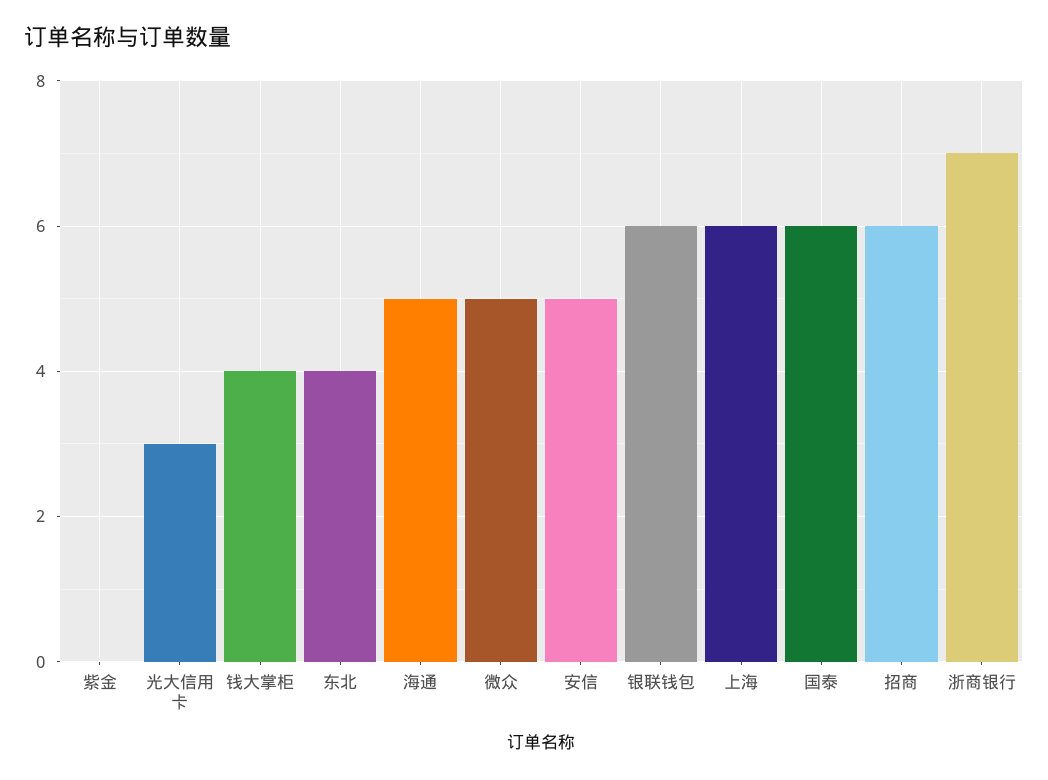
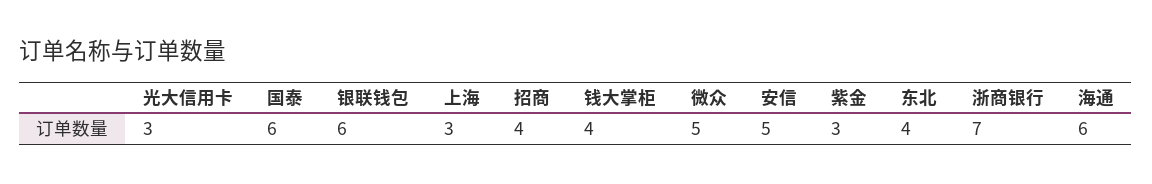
  {
-   "紫金": 0,
+   "紫金": 3,
    "光大信用卡": 3,
    "钱大掌柜": 4,
    "东北": 4,
-   "海通": 5,
+   "海通": 6,
    "微众": 5,
    "安信": 5,
    "银联钱包": 6,
-   "上海": 6,
+   "上海": 3,
    "国泰": 6,
-   "招商": 6,
+   "招商": 4,
    "浙商银行": 7
  }

